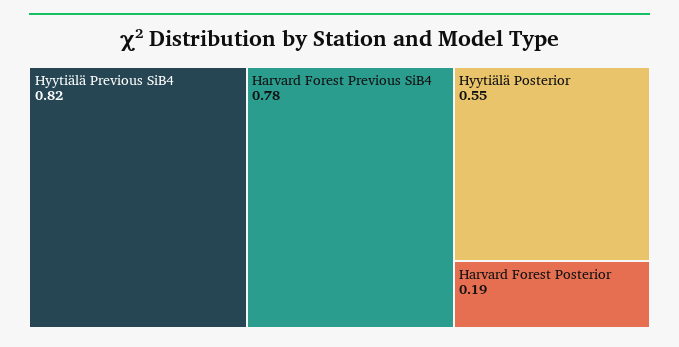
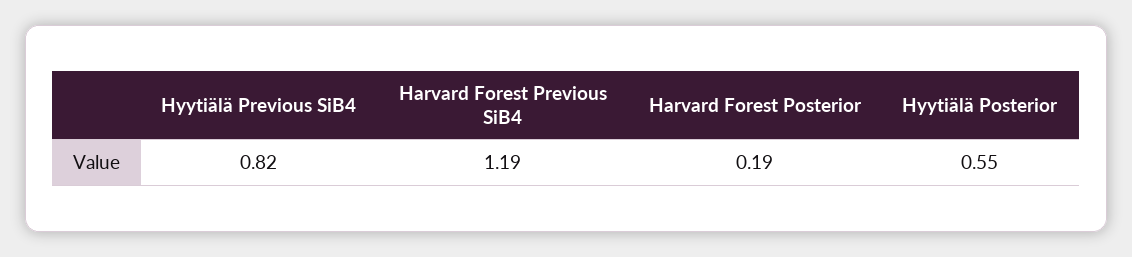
  {
    "Hyytiälä Previous SiB4": 0.82,
-   "Harvard Forest Previous SiB4": 0.78,
+   "Harvard Forest Previous SiB4": 1.19,
    "Hyytiälä Posterior": 0.55,
    "Harvard Forest Posterior": 0.19
  }

